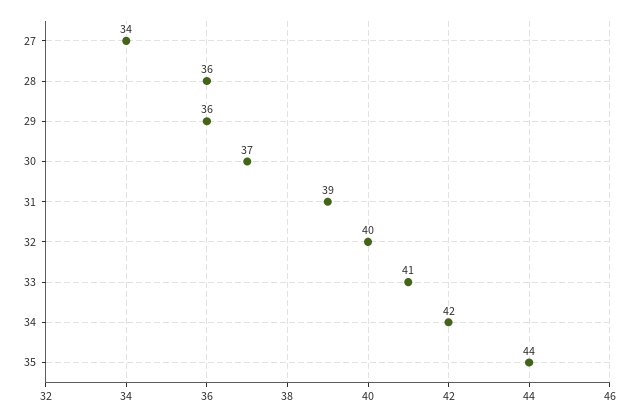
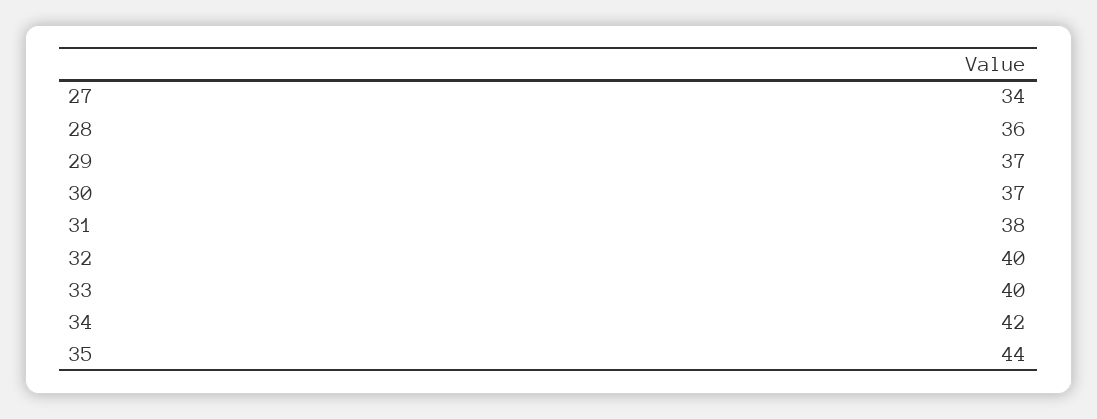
  {
    "27": 34,
    "28": 36,
-   "29": 36,
+   "29": 37,
    "30": 37,
-   "31": 39,
+   "31": 38,
    "32": 40,
-   "33": 41,
+   "33": 40,
    "34": 42,
    "35": 44
  }

